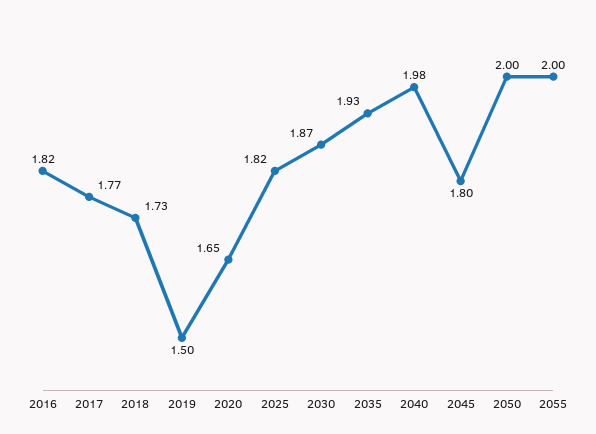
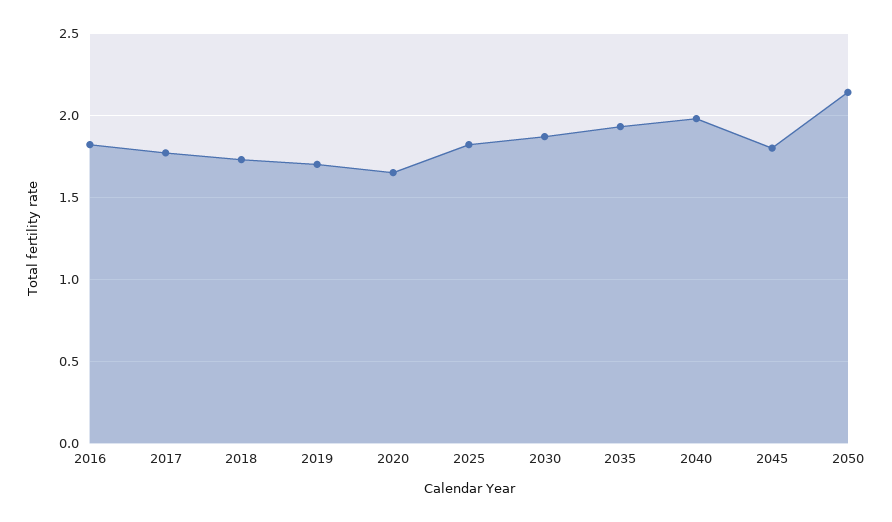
  {
    "2016": 1.82,
    "2017": 1.77,
    "2018": 1.73,
-   "2019": 1.5,
+   "2019": 1.7,
    "2020": 1.65,
    "2025": 1.82,
    "2030": 1.87,
    "2035": 1.93,
    "2040": 1.98,
    "2045": 1.8,
-   "2050": 2,
+   "2050": 2.15
-   "2055": 2
  }

